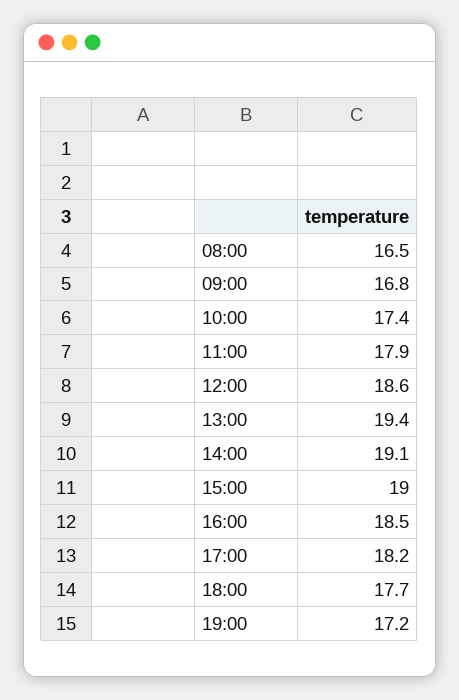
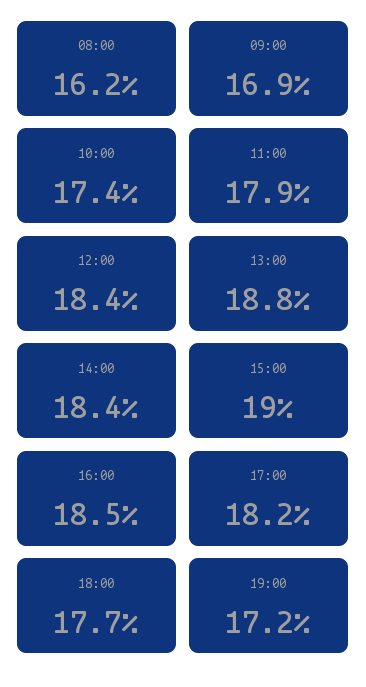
  {
-   "08:00": 16.5,
+   "08:00": 16.2,
-   "09:00": 16.8,
+   "09:00": 16.9,
    "10:00": 17.4,
    "11:00": 17.9,
-   "12:00": 18.6,
+   "12:00": 18.4,
-   "13:00": 19.4,
+   "13:00": 18.8,
-   "14:00": 19.1,
+   "14:00": 18.4,
    "15:00": 19,
    "16:00": 18.5,
    "17:00": 18.2,
    "18:00": 17.7,
    "19:00": 17.2
  }

